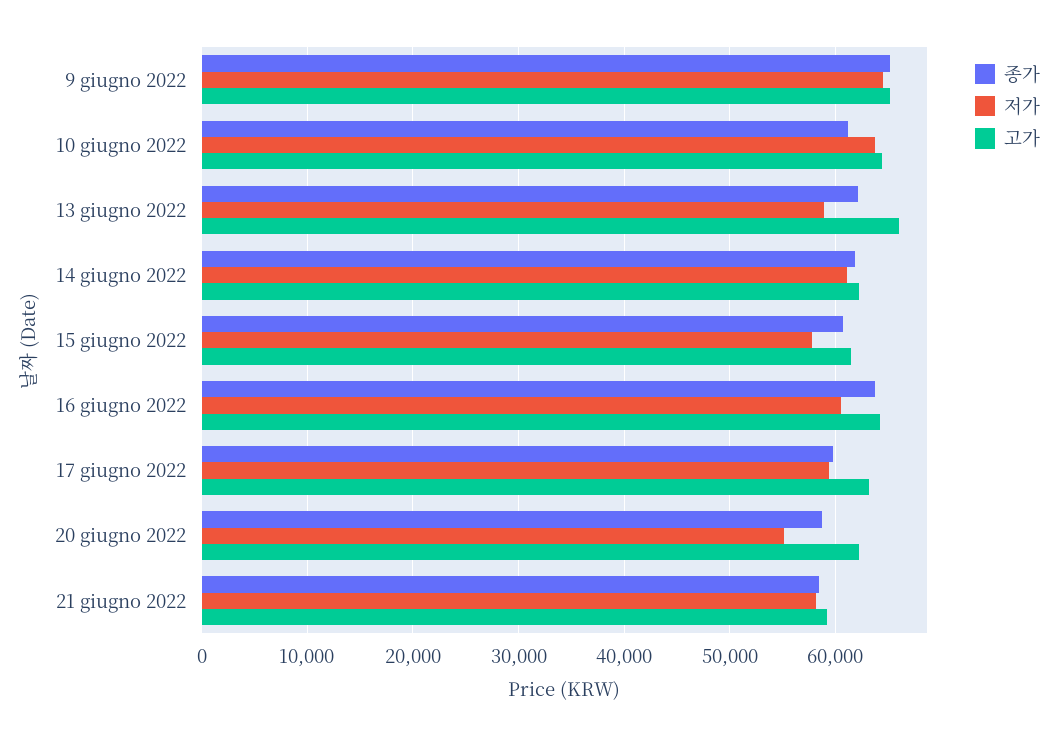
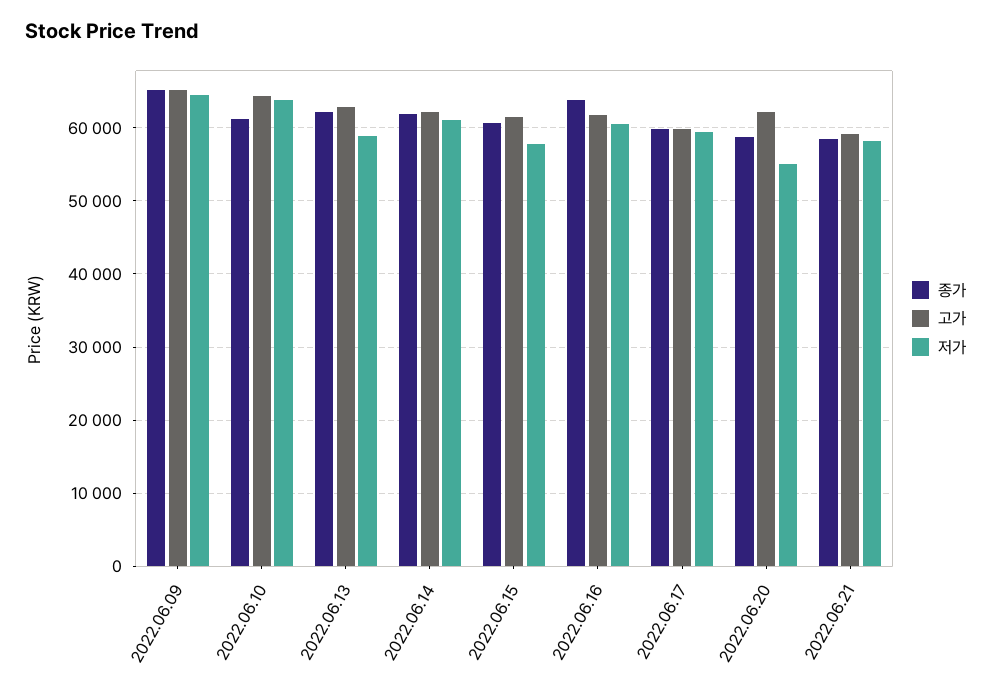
  {
    "종가": {
      "9 giugno 2022": 65000,
      "10 giugno 2022": 61000,
      "13 giugno 2022": 62000,
      "14 giugno 2022": 62000,
      "15 giugno 2022": 61000,
      "16 giugno 2022": 64000,
      "17 giugno 2022": 60000,
      "20 giugno 2022": 59000,
      "21 giugno 2022": 59000
    },
    "저가": {
      "9 giugno 2022": 65000,
      "10 giugno 2022": 64000,
      "13 giugno 2022": 59000,
      "14 giugno 2022": 61000,
      "15 giugno 2022": 58000,
      "16 giugno 2022": 61000,
      "17 giugno 2022": 59000,
      "20 giugno 2022": 55000,
      "21 giugno 2022": 58000
    },
    "고가": {
      "9 giugno 2022": 65000,
      "10 giugno 2022": 64000,
-     "13 giugno 2022": 66000,
+     "13 giugno 2022": 63000,
      "14 giugno 2022": 62000,
      "15 giugno 2022": 62000,
-     "16 giugno 2022": 64000,
+     "16 giugno 2022": 62000,
-     "17 giugno 2022": 63000,
+     "17 giugno 2022": 60000,
      "20 giugno 2022": 62000,
      "21 giugno 2022": 59000
    }
  }

